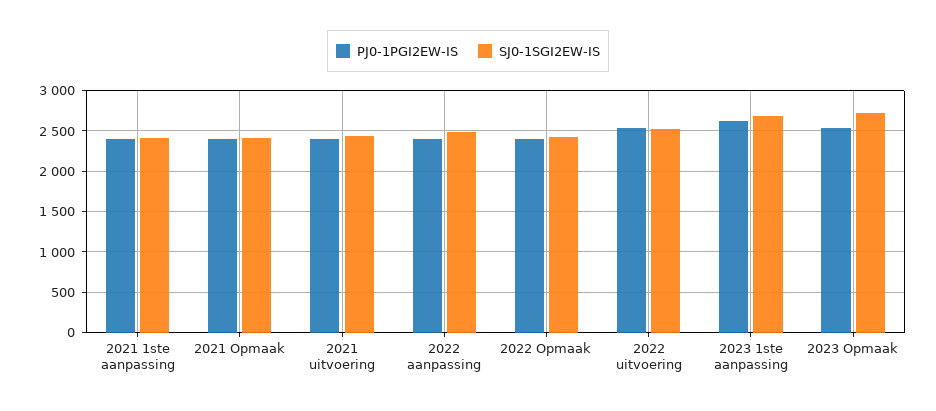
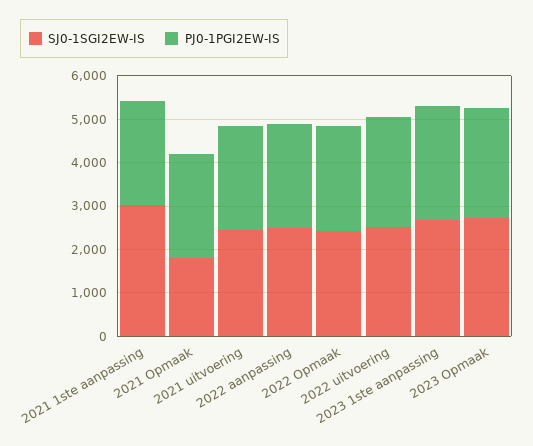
  {
    "PJ0-1PGI2EW-IS": {
      "2021 1ste aanpassing": 2400,
      "2021 Opmaak": 2400,
      "2021 uitvoering": 2400,
      "2022 aanpassing": 2400,
      "2022 Opmaak": 2400,
      "2022 uitvoering": 2500,
      "2023 1ste aanpassing": 2600,
      "2023 Opmaak": 2500
    },
    "SJ0-1SGI2EW-IS": {
-     "2021 1ste aanpassing": 2400,
+     "2021 1ste aanpassing": 3000,
-     "2021 Opmaak": 2400,
+     "2021 Opmaak": 1800,
      "2021 uitvoering": 2400,
      "2022 aanpassing": 2500,
      "2022 Opmaak": 2400,
      "2022 uitvoering": 2500,
      "2023 1ste aanpassing": 2700,
      "2023 Opmaak": 2700
    }
  }

